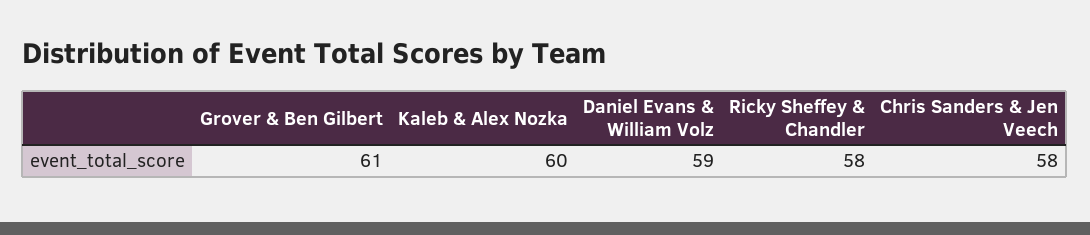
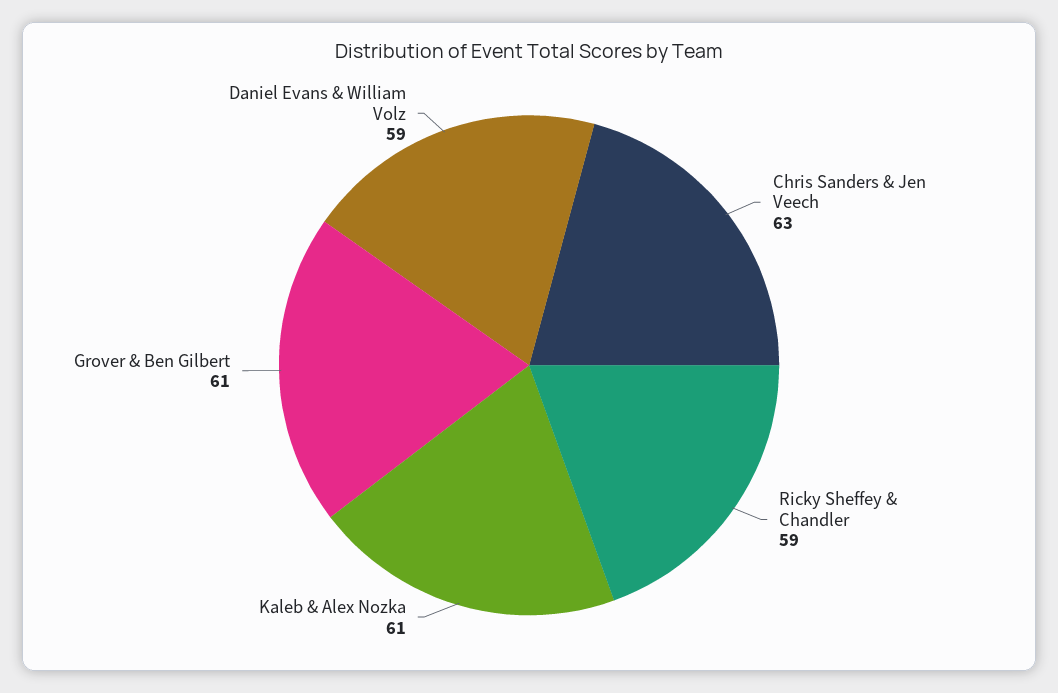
  {
    "Grover & Ben Gilbert": 61,
-   "Kaleb & Alex Nozka": 60,
+   "Kaleb & Alex Nozka": 61,
    "Daniel Evans & William Volz": 59,
-   "Ricky Sheffey & Chandler": 58,
+   "Ricky Sheffey & Chandler": 59,
-   "Chris Sanders & Jen Veech": 58
+   "Chris Sanders & Jen Veech": 63
  }

